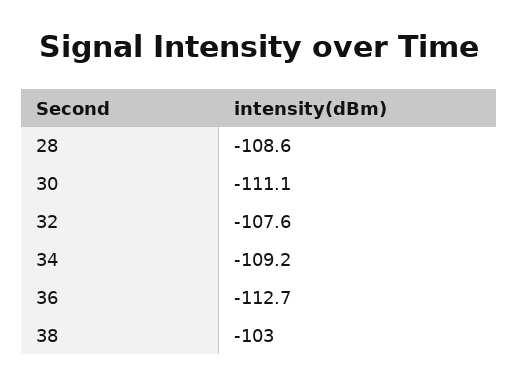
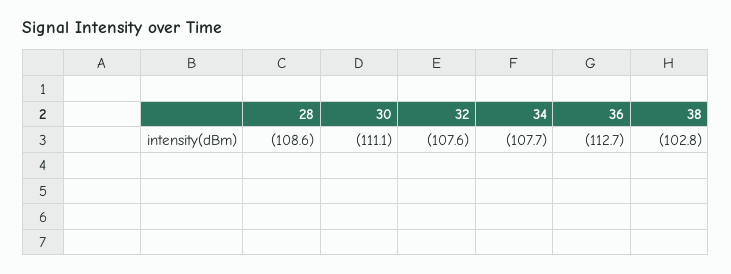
  {
    "28": -108.6,
    "30": -111.1,
    "32": -107.6,
-   "34": -109.2,
+   "34": -107.7,
    "36": -112.7,
-   "38": -103
+   "38": -102.8
  }

